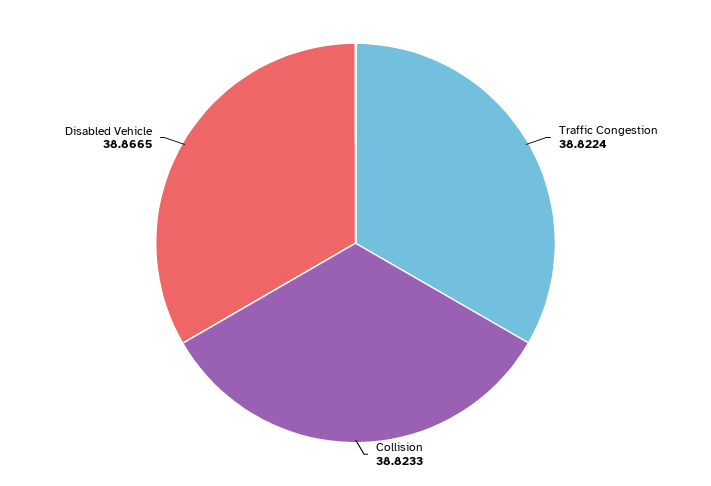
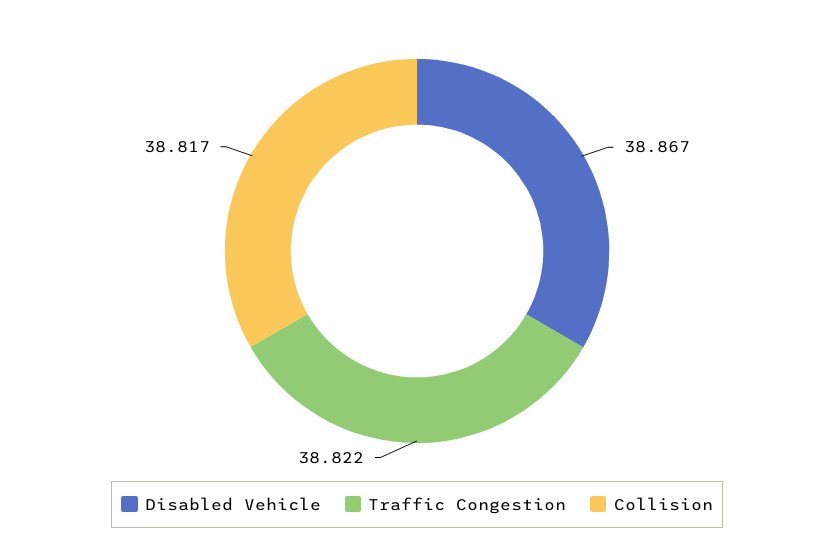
  {
    "Traffic Congestion": 38.8224,
-   "Collision": 38.8233,
+   "Collision": 38.817,
    "Disabled Vehicle": 38.8665
  }

